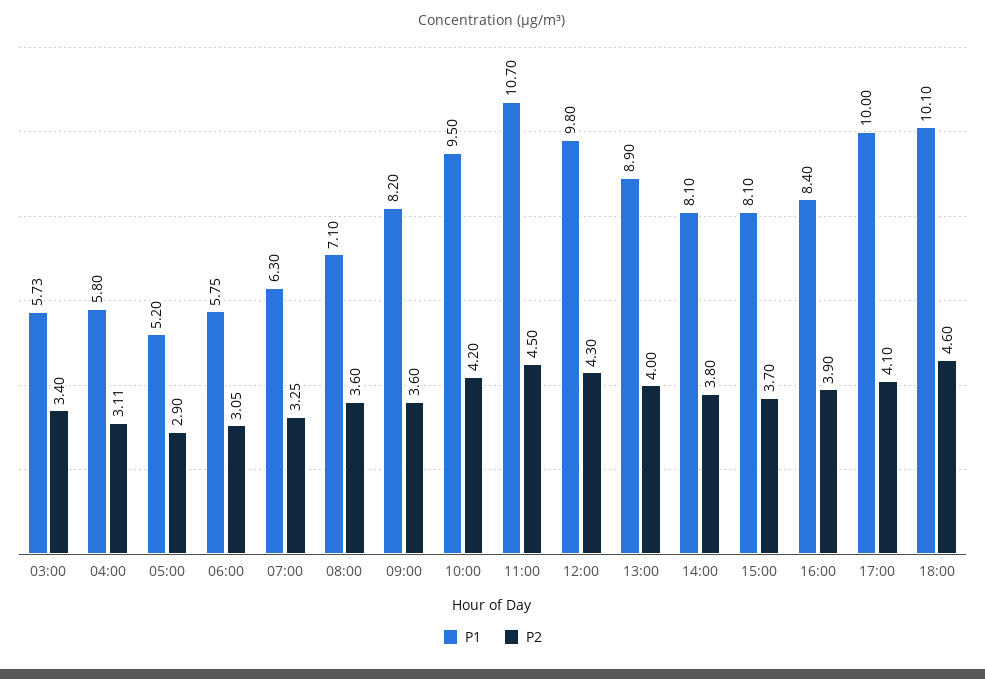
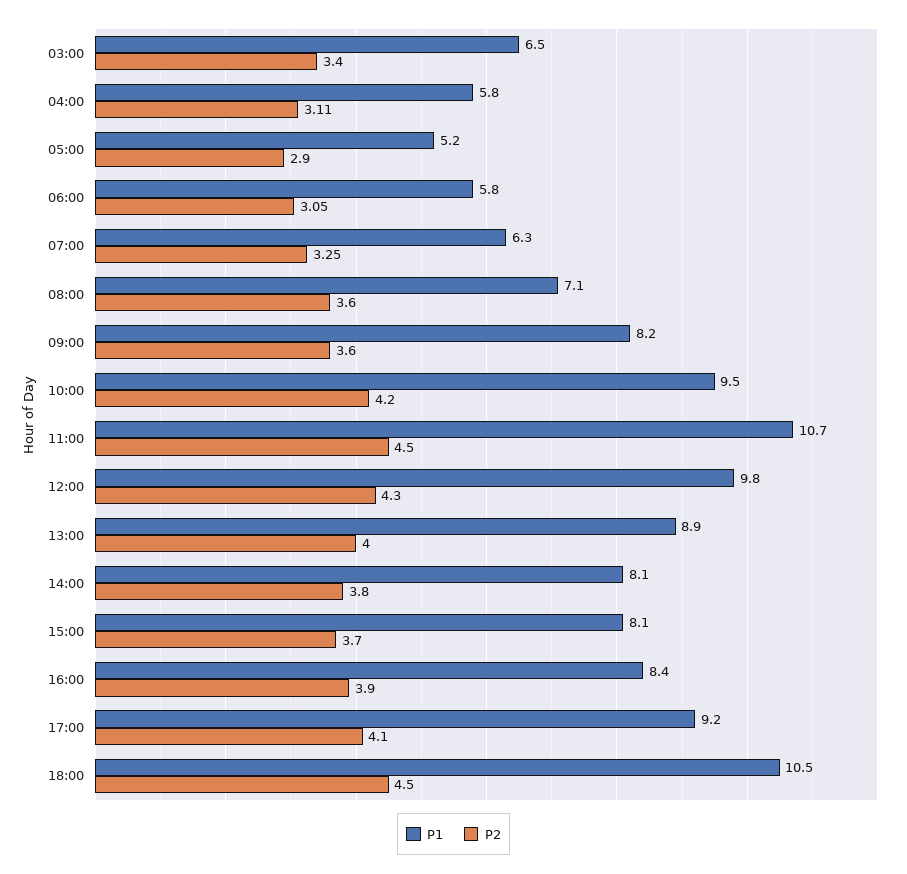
  {
    "P1": {
-     "03:00": 5.73,
+     "03:00": 6.5,
      "04:00": 5.8,
      "05:00": 5.2,
      "06:00": 5.75,
      "07:00": 6.3,
      "08:00": 7.1,
      "09:00": 8.2,
      "10:00": 9.5,
      "11:00": 10.7,
      "12:00": 9.8,
      "13:00": 8.9,
      "14:00": 8.1,
      "15:00": 8.1,
      "16:00": 8.4,
-     "17:00": 10,
+     "17:00": 9.2,
-     "18:00": 10.1
+     "18:00": 10.5
    },
    "P2": {
      "03:00": 3.4,
      "04:00": 3.11,
      "05:00": 2.9,
      "06:00": 3.05,
      "07:00": 3.25,
      "08:00": 3.6,
      "09:00": 3.6,
      "10:00": 4.2,
      "11:00": 4.5,
      "12:00": 4.3,
      "13:00": 4,
      "14:00": 3.8,
      "15:00": 3.7,
      "16:00": 3.9,
      "17:00": 4.1,
-     "18:00": 4.6
+     "18:00": 4.5
    }
  }

